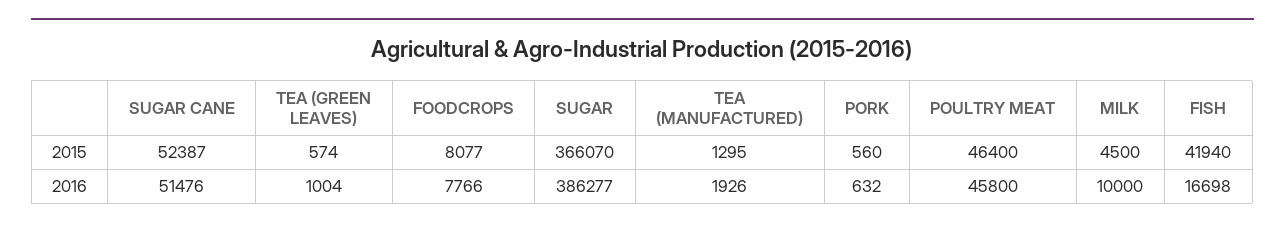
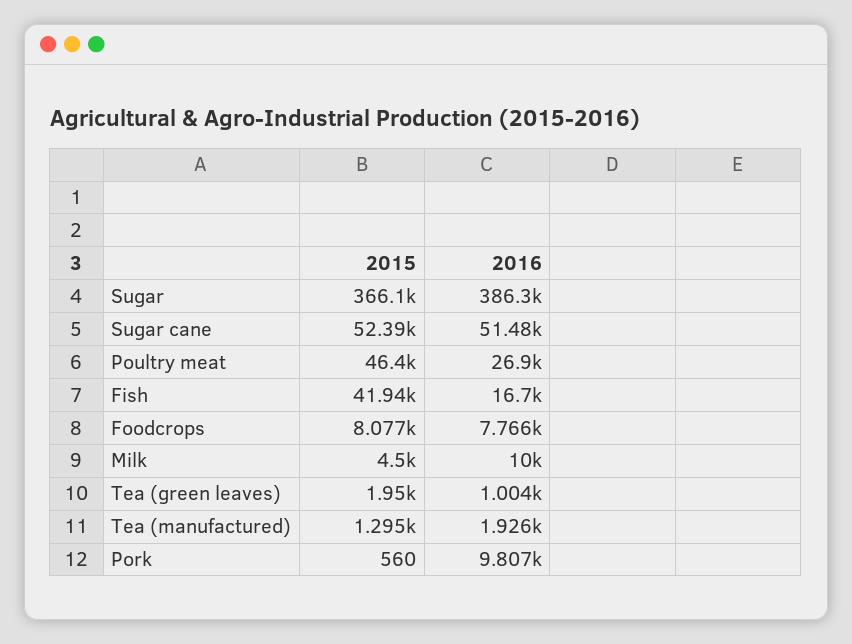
  {
    "SUGAR CANE": {
      "2015": 52387,
      "2016": 51476
    },
    "TEA (GREEN LEAVES)": {
-     "2015": 574,
+     "2015": 1950,
      "2016": 1004
    },
    "FOODCROPS": {
      "2015": 8077,
      "2016": 7766
    },
    "SUGAR": {
      "2015": 366070,
      "2016": 386277
    },
    "TEA (MANUFACTURED)": {
      "2015": 1295,
      "2016": 1926
    },
    "PORK": {
      "2015": 560,
-     "2016": 632
+     "2016": 9807
    },
    "POULTRY MEAT": {
      "2015": 46400,
-     "2016": 45800
+     "2016": 26900
    },
    "MILK": {
      "2015": 4500,
      "2016": 10000
    },
    "FISH": {
      "2015": 41940,
      "2016": 16698
    }
  }

